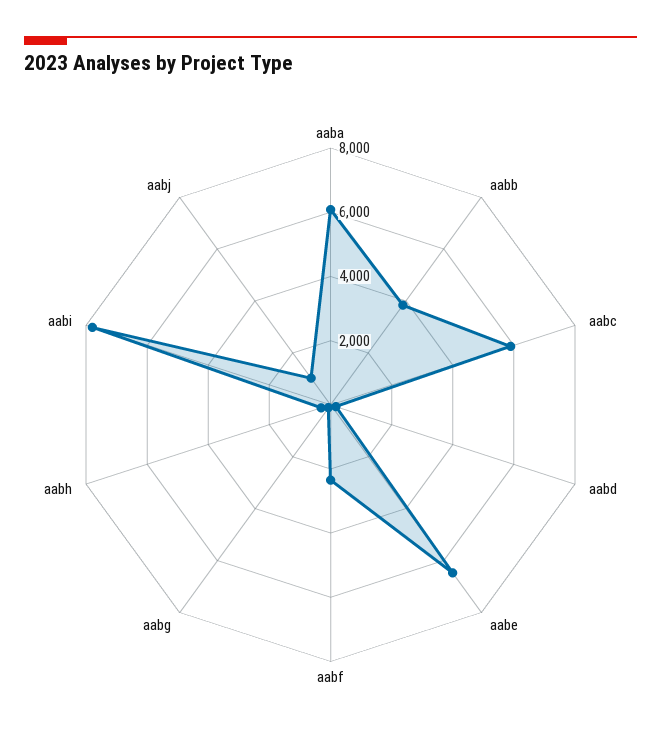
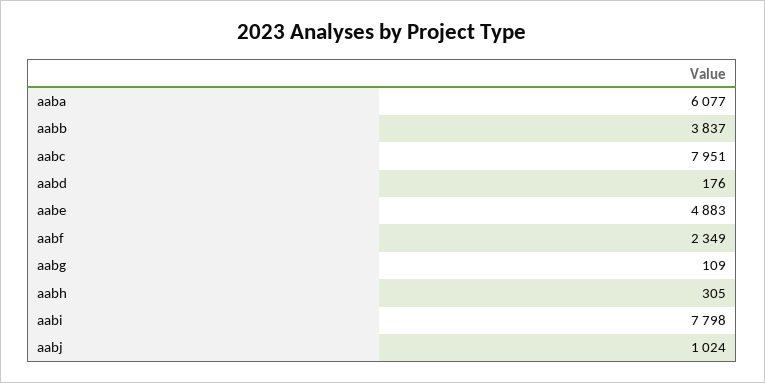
  {
    "aaba": 6077,
    "aabb": 3837,
-   "aabc": 6000,
+   "aabc": 7951,
    "aabd": 176,
-   "aabe": 6500,
+   "aabe": 4883,
    "aabf": 2349,
    "aabg": 109,
    "aabh": 305,
    "aabi": 7798,
    "aabj": 1024
  }

